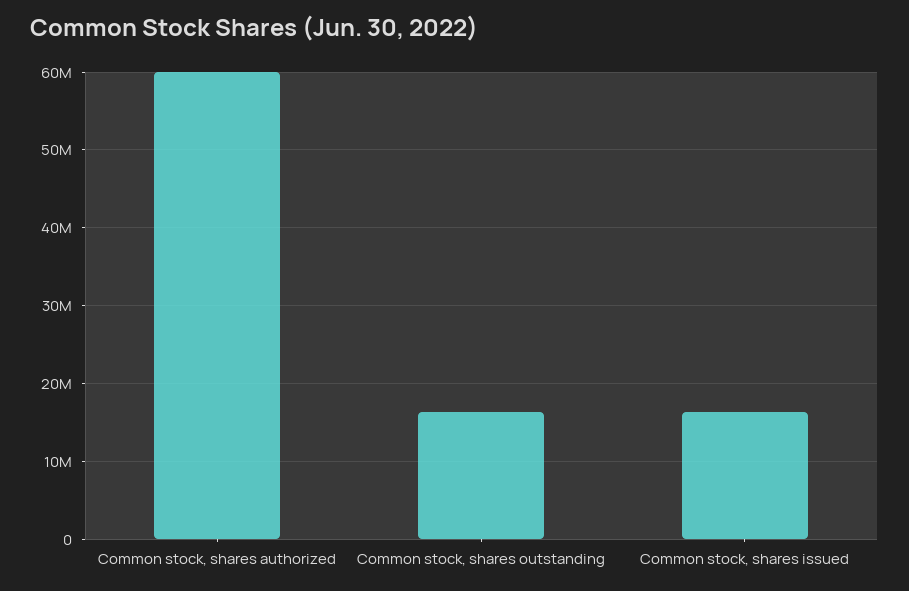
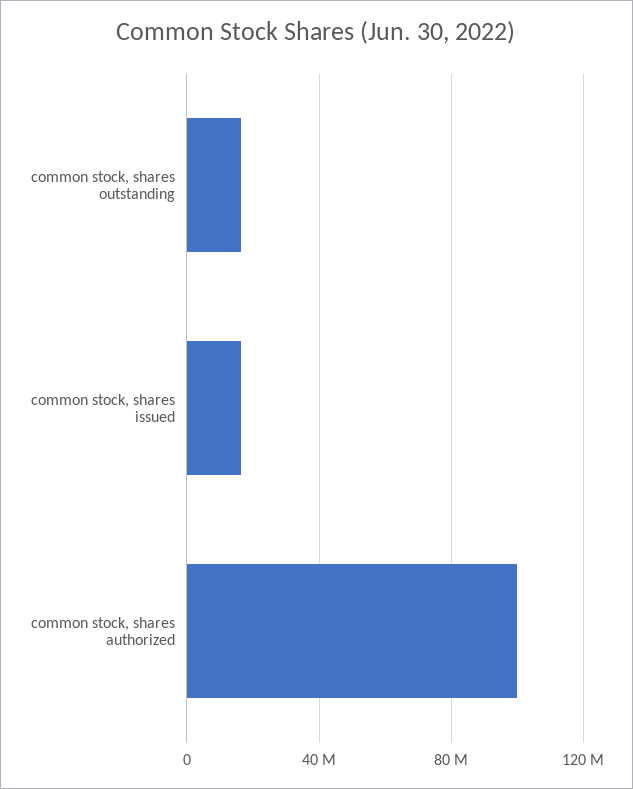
  {
-   "Common stock, shares authorized": 60000000,
+   "Common stock, shares authorized": 100000000,
    "Common stock, shares outstanding": 16000000,
    "Common stock, shares issued": 16000000
  }

